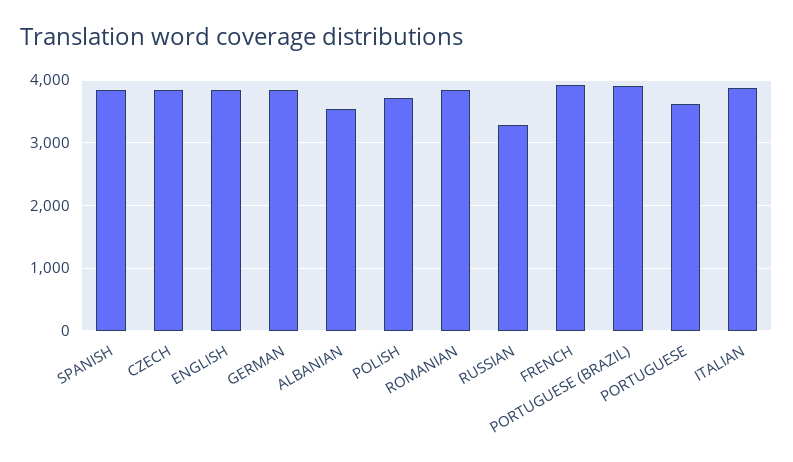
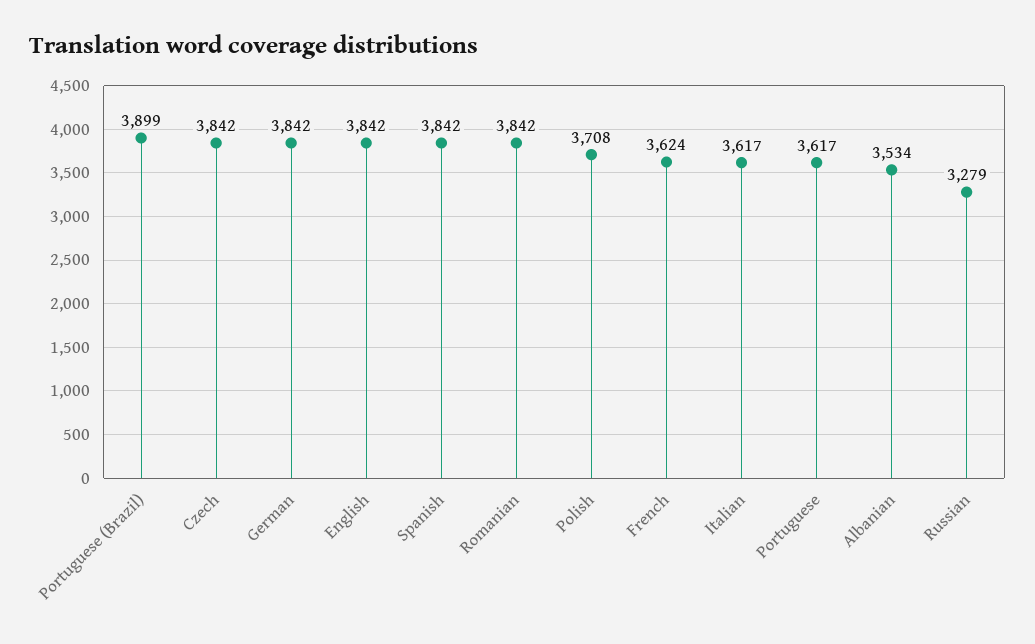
  {
    "SPANISH": 3842,
    "CZECH": 3842,
    "ENGLISH": 3842,
    "GERMAN": 3842,
    "ALBANIAN": 3534,
    "POLISH": 3708,
    "ROMANIAN": 3842,
    "RUSSIAN": 3279,
-   "FRENCH": 3900,
+   "FRENCH": 3624,
    "PORTUGUESE (BRAZIL)": 3899,
    "PORTUGUESE": 3617,
-   "ITALIAN": 3900
+   "ITALIAN": 3617
  }

